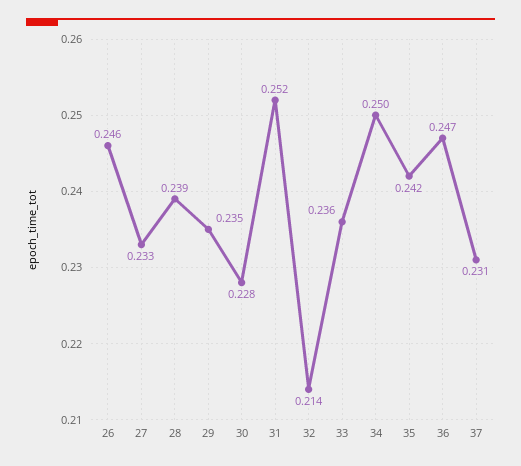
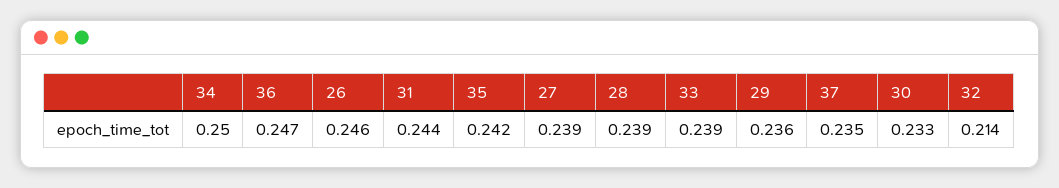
  {
    "26": 0.246,
-   "27": 0.233,
+   "27": 0.239,
    "28": 0.239,
-   "29": 0.235,
+   "29": 0.236,
-   "30": 0.228,
+   "30": 0.233,
-   "31": 0.252,
+   "31": 0.244,
    "32": 0.214,
-   "33": 0.236,
+   "33": 0.239,
    "34": 0.25,
    "35": 0.242,
    "36": 0.247,
-   "37": 0.231
+   "37": 0.235
  }

